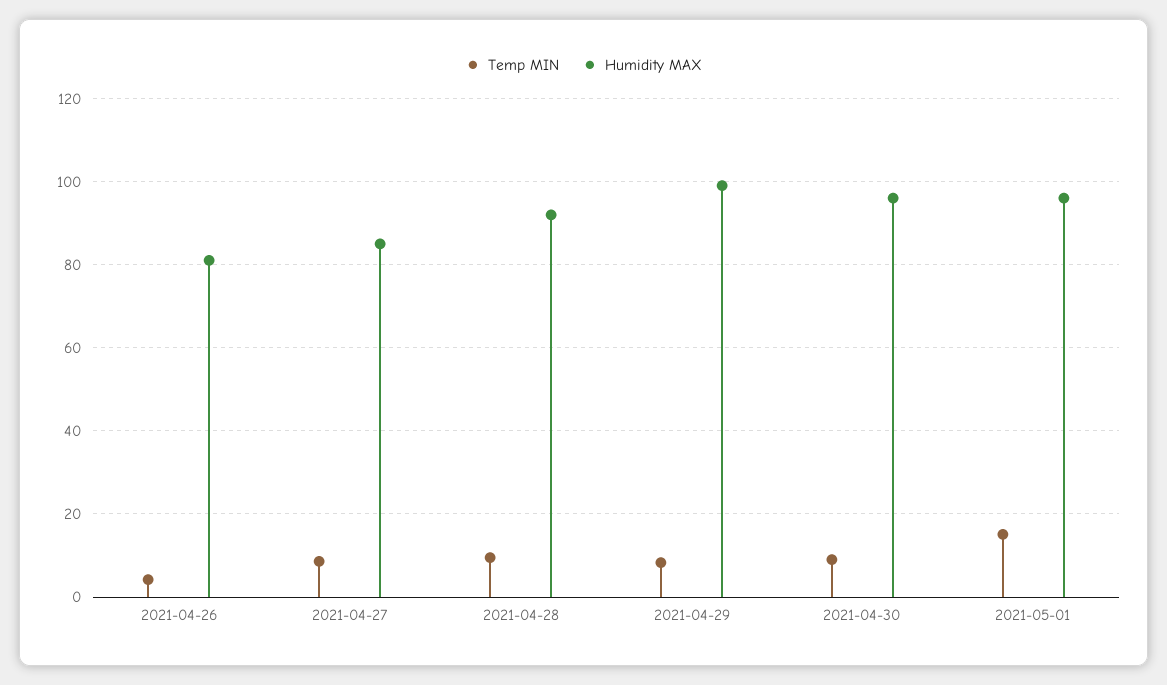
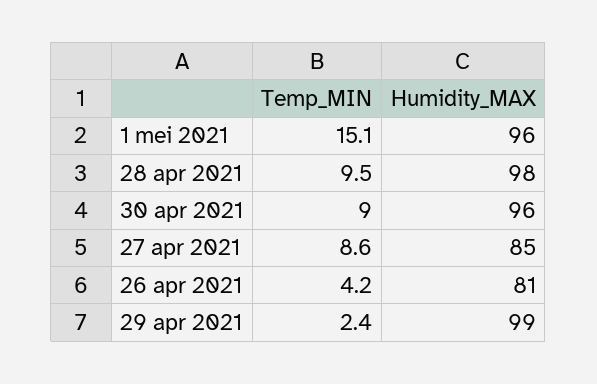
  {
    "Temp MIN": {
      "2021-04-26": 4.2,
      "2021-04-27": 8.6,
      "2021-04-28": 9.5,
-     "2021-04-29": 8,
+     "2021-04-29": 2.4,
      "2021-04-30": 9,
      "2021-05-01": 15.1
    },
    "Humidity MAX": {
      "2021-04-26": 81,
      "2021-04-27": 85,
-     "2021-04-28": 92,
+     "2021-04-28": 98,
      "2021-04-29": 99,
      "2021-04-30": 96,
      "2021-05-01": 96
    }
  }

